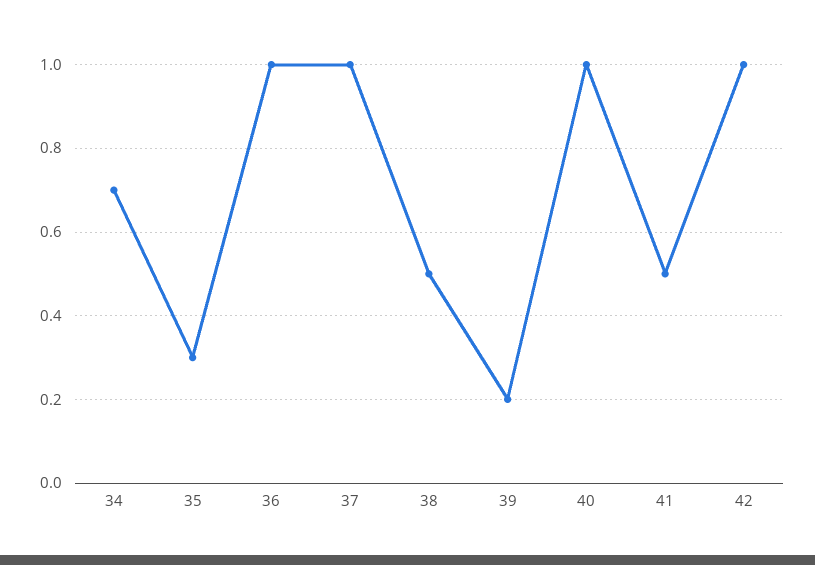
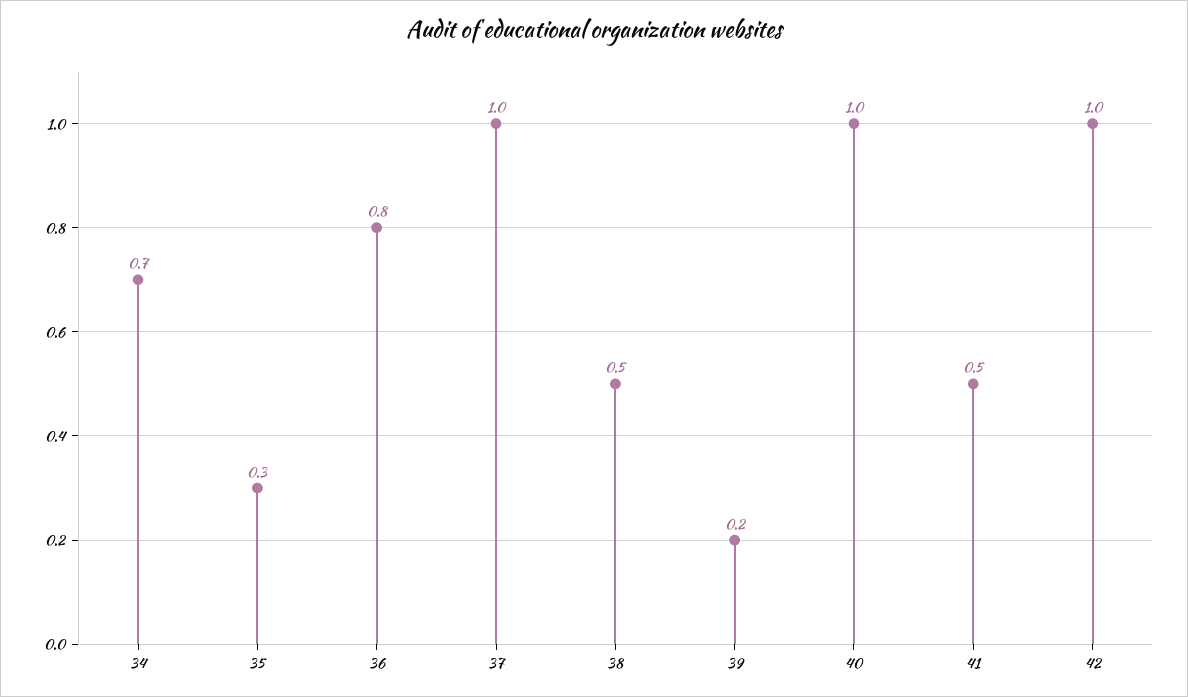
  {
    "34": 0.7,
    "35": 0.3,
-   "36": 1,
+   "36": 0.8,
    "37": 1,
    "38": 0.5,
    "39": 0.2,
    "40": 1,
    "41": 0.5,
    "42": 1
  }

